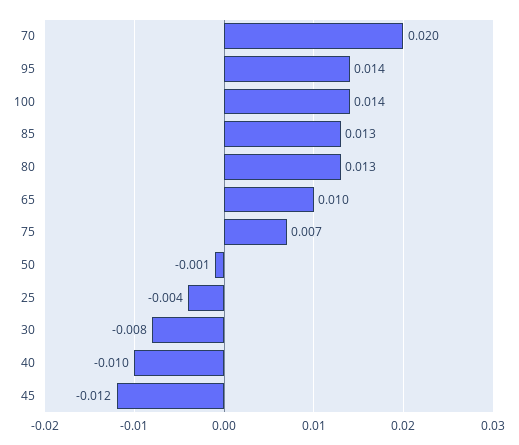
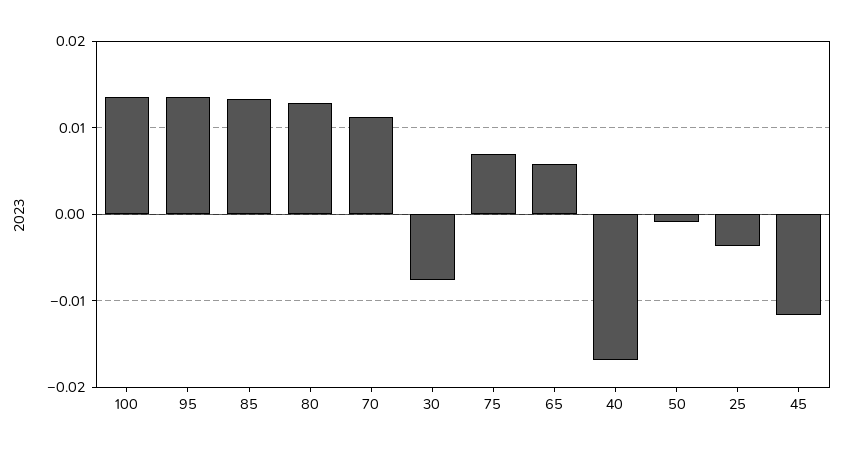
  {
-   "70": 0.02,
+   "70": 0.011,
    "95": 0.014,
    "100": 0.014,
    "85": 0.013,
    "80": 0.013,
-   "65": 0.01,
+   "65": 0.006,
    "75": 0.007,
    "50": -0.001,
    "25": -0.004,
    "30": -0.008,
-   "40": -0.01,
+   "40": -0.017,
    "45": -0.012
  }

